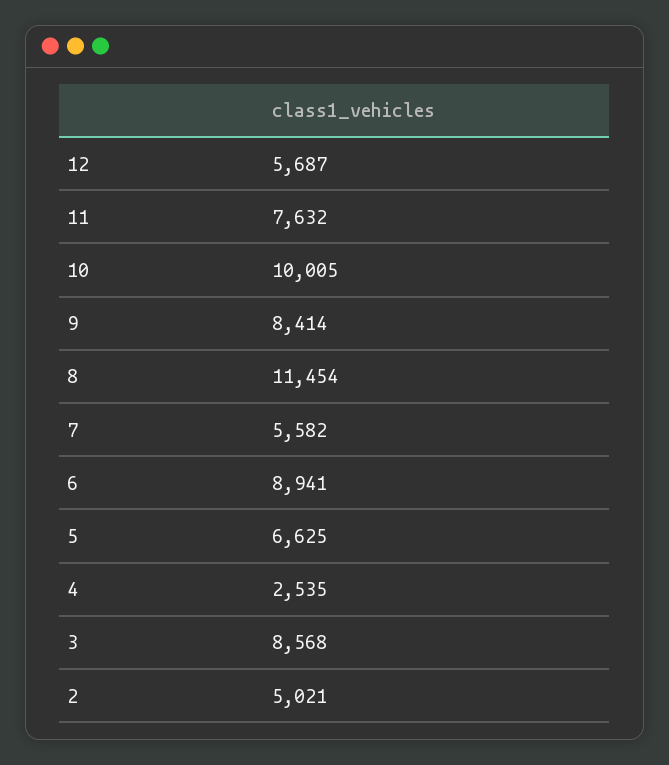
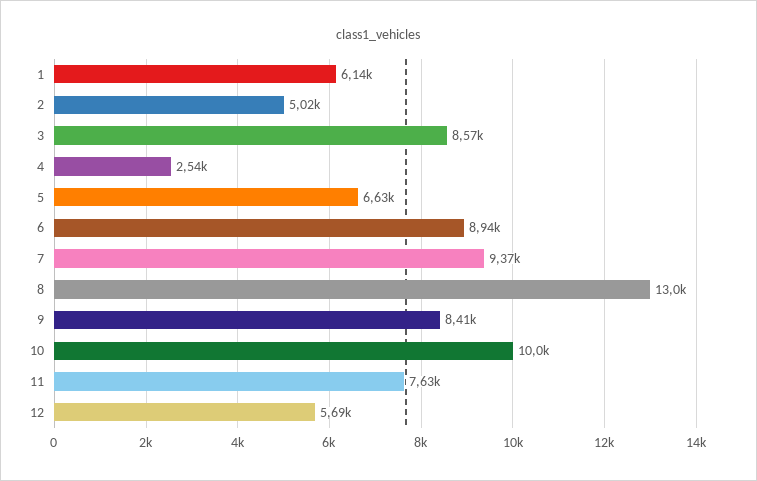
  {
    "12": 5687,
    "11": 7632,
    "10": 10005,
    "9": 8414,
-   "8": 11454,
+   "8": 13000,
-   "7": 5582,
+   "7": 9370,
    "6": 8941,
    "5": 6625,
    "4": 2535,
    "3": 8568,
-   "2": 5021
+   "2": 5021,
+   "1": 6140
  }

